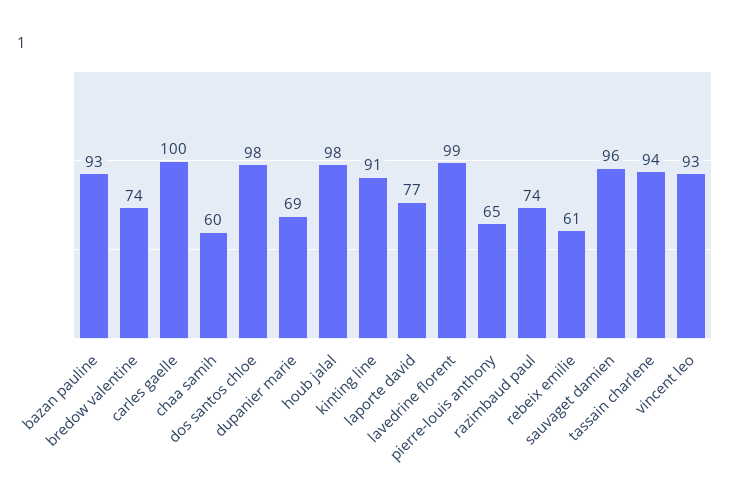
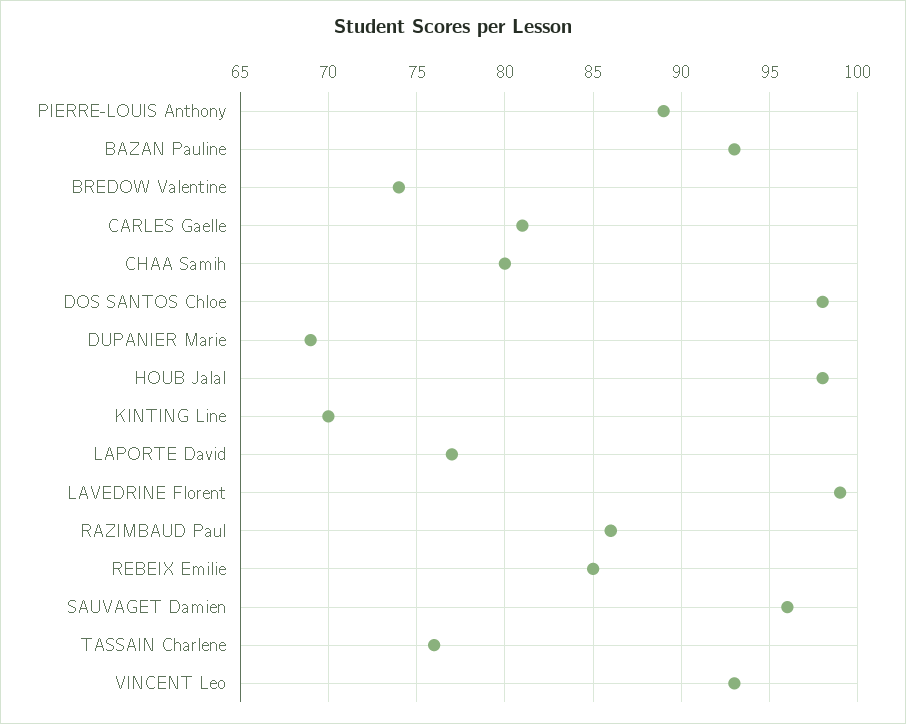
  {
    "bazan pauline": 93,
    "bredow valentine": 74,
-   "carles gaelle": 100,
+   "carles gaelle": 81,
-   "chaa samih": 60,
+   "chaa samih": 80,
    "dos santos chloe": 98,
    "dupanier marie": 69,
    "houb jalal": 98,
-   "kinting line": 91,
+   "kinting line": 70,
    "laporte david": 77,
    "lavedrine florent": 99,
-   "pierre-louis anthony": 65,
+   "pierre-louis anthony": 89,
-   "razimbaud paul": 74,
+   "razimbaud paul": 86,
-   "rebeix emilie": 61,
+   "rebeix emilie": 85,
    "sauvaget damien": 96,
-   "tassain charlene": 94,
+   "tassain charlene": 76,
    "vincent leo": 93
  }

